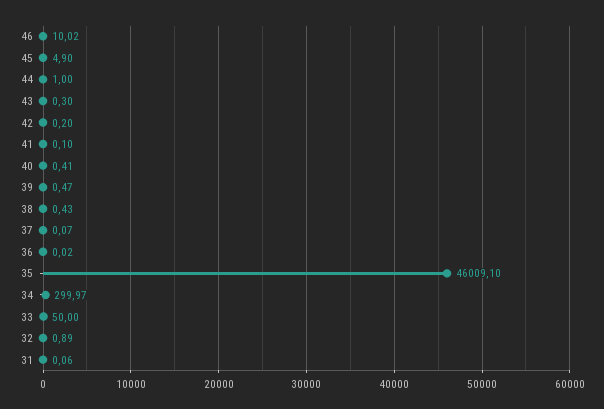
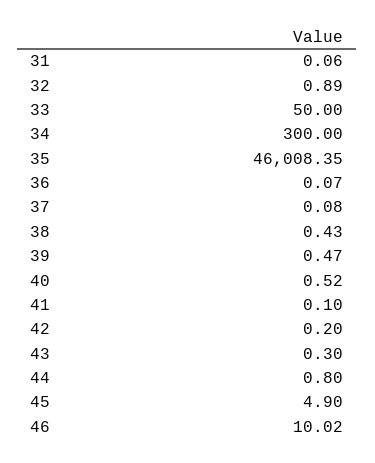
  {
    "46": 10.02,
    "45": 4.9,
-   "44": 1,
+   "44": 0.8,
    "43": 0.3,
    "42": 0.2,
    "41": 0.1,
-   "40": 0.41,
+   "40": 0.52,
    "39": 0.47,
    "38": 0.43,
-   "37": 0.07,
+   "37": 0.08,
-   "36": 0.02,
+   "36": 0.07,
-   "35": 46009.1,
+   "35": 46008.35,
-   "34": 299.97,
+   "34": 300,
    "33": 50,
    "32": 0.89,
    "31": 0.06
  }

